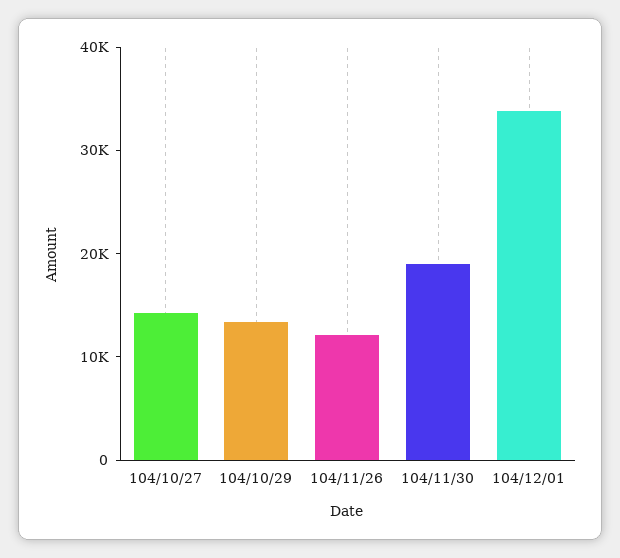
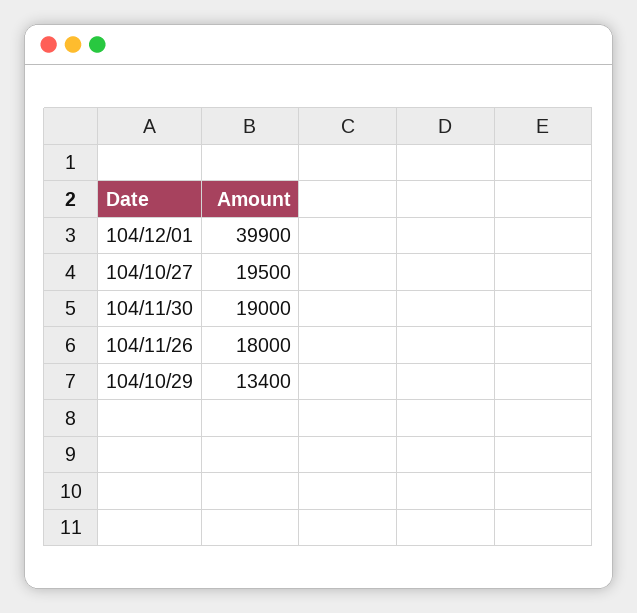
  {
-   "104/10/27": 14000,
+   "104/10/27": 19500,
    "104/10/29": 13400,
-   "104/11/26": 12000,
+   "104/11/26": 18000,
    "104/11/30": 19000,
-   "104/12/01": 34000
+   "104/12/01": 39900
  }

